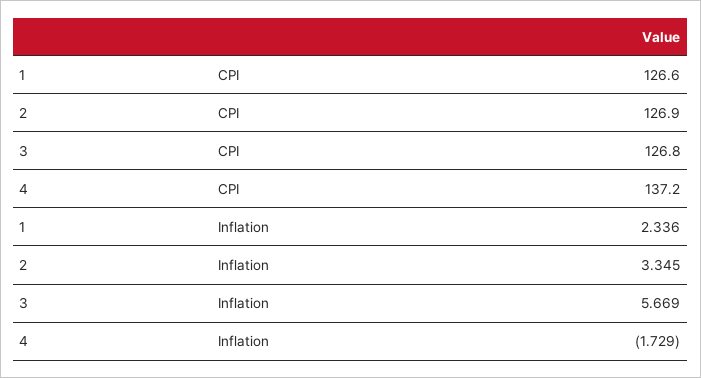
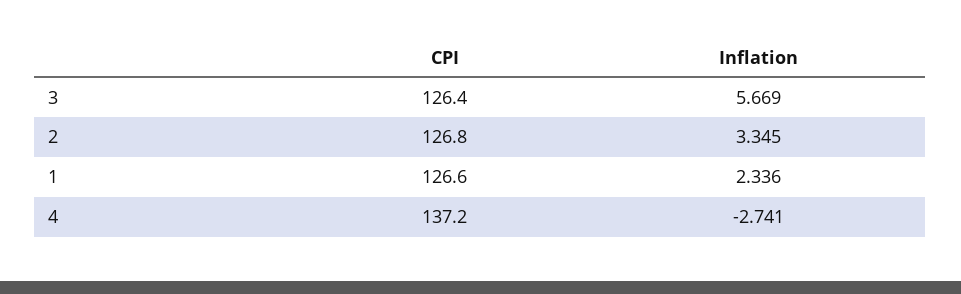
  {
    "1": {
      "CPI": 126.6,
      "Inflation": 2.336
    },
    "2": {
-     "CPI": 126.9,
+     "CPI": 126.8,
      "Inflation": 3.345
    },
    "3": {
-     "CPI": 126.8,
+     "CPI": 126.4,
      "Inflation": 5.669
    },
    "4": {
      "CPI": 137.2,
-     "Inflation": -1.729
+     "Inflation": -2.741
    }
  }

